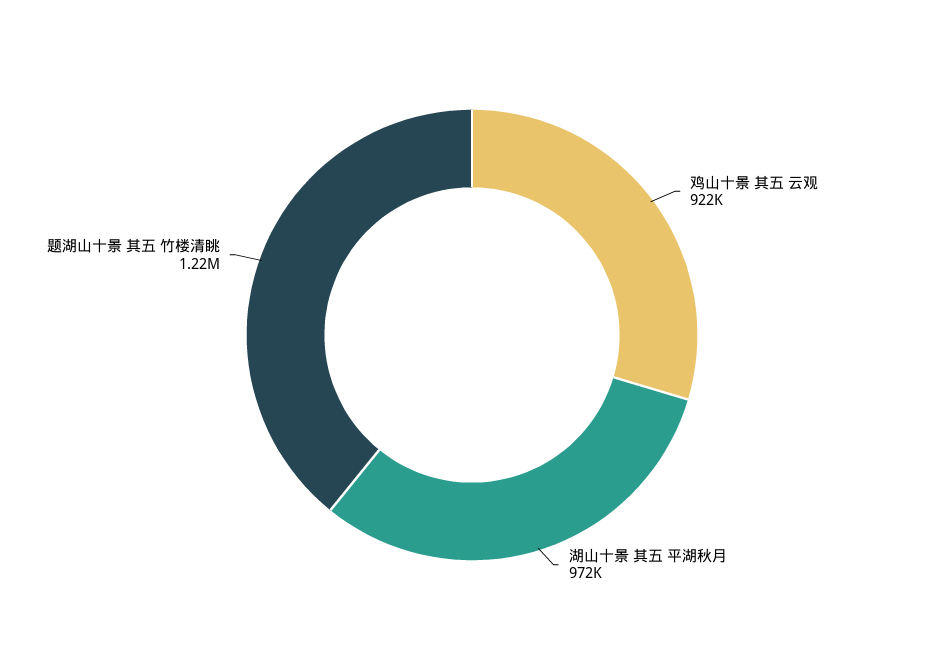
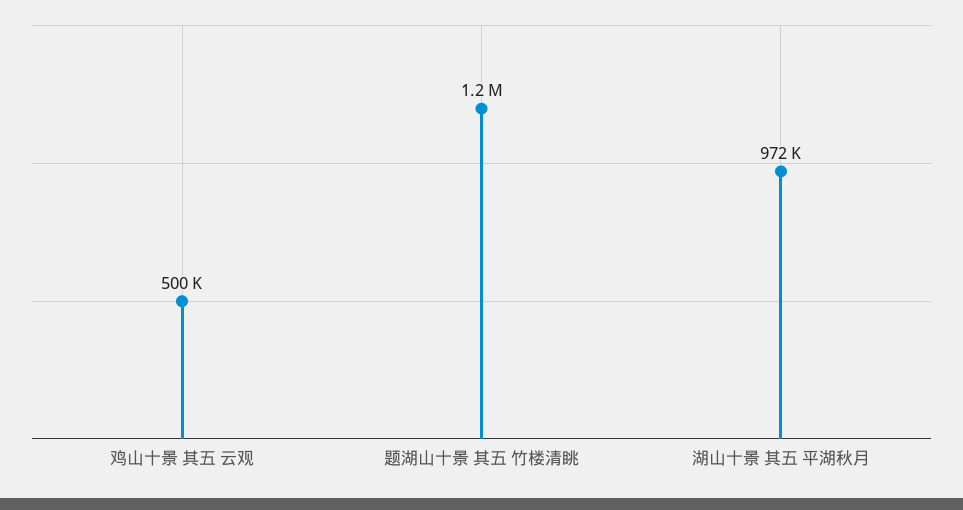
  {
-   "鸡山十景 其五 云观": 922000,
+   "鸡山十景 其五 云观": 500000,
    "湖山十景 其五 平湖秋月": 972000,
    "题湖山十景 其五 竹楼清眺": 1220000
  }

